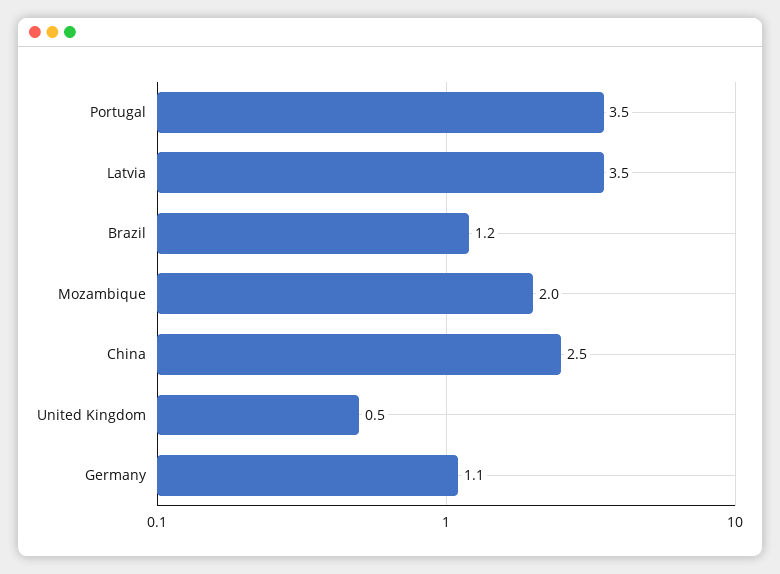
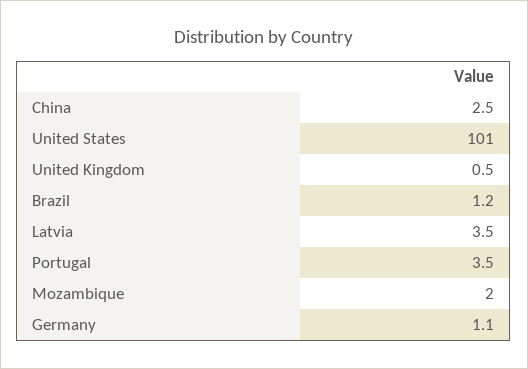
  {
    "Portugal": 3.5,
    "Latvia": 3.5,
    "Brazil": 1.2,
    "Mozambique": 2,
    "China": 2.5,
    "United Kingdom": 0.5,
-   "Germany": 1.1
+   "Germany": 1.1,
+   "United States": 101
  }

